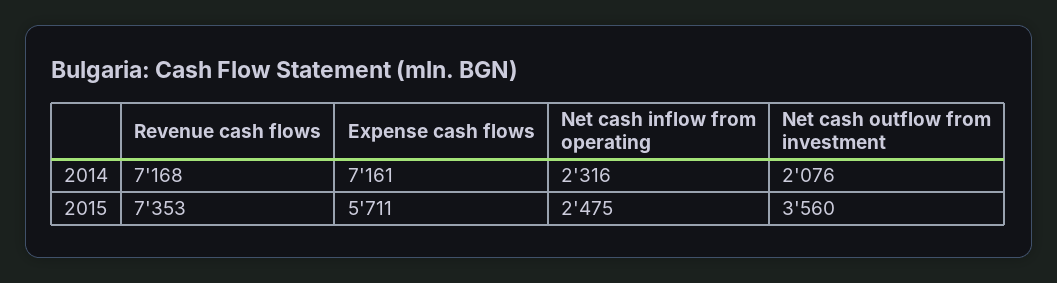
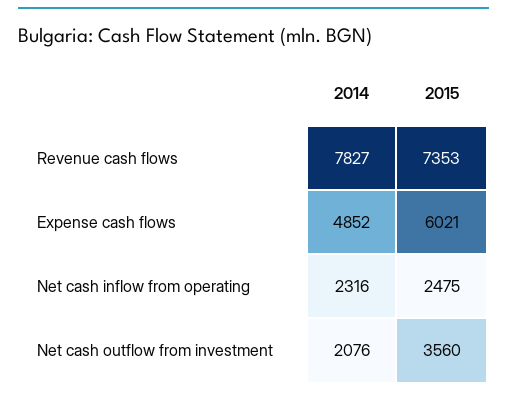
  {
    "Revenue cash flows": {
-     "2014": 7168,
+     "2014": 7827,
      "2015": 7353
    },
    "Expense cash flows": {
-     "2014": 7161,
+     "2014": 4852,
-     "2015": 5711
+     "2015": 6021
    },
    "Net cash inflow from operating": {
      "2014": 2316,
      "2015": 2475
    },
    "Net cash outflow from investment": {
      "2014": 2076,
      "2015": 3560
    }
  }

